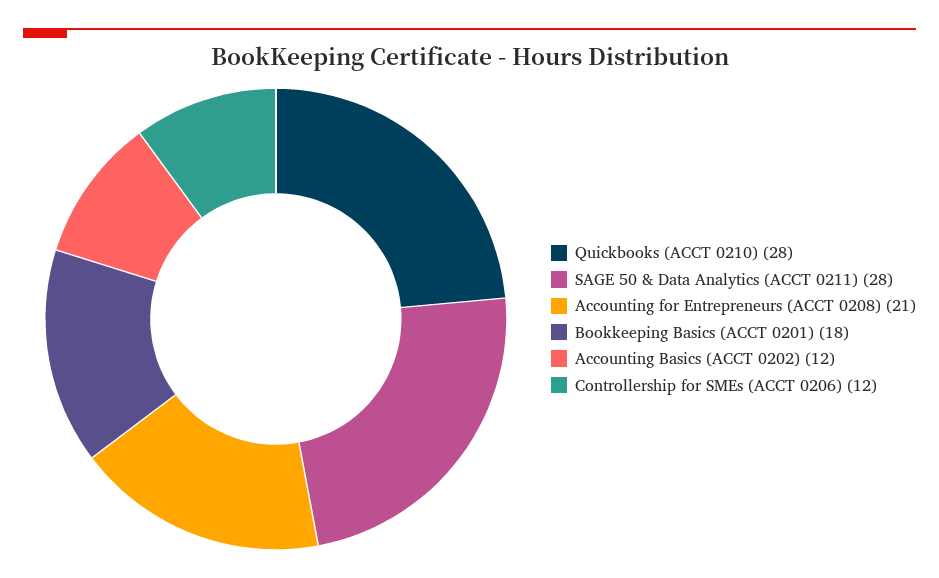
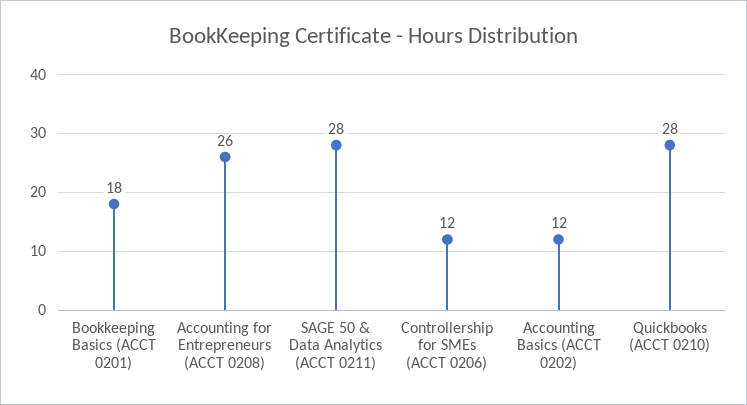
  {
    "Quickbooks (ACCT 0210)": 28,
    "SAGE 50 & Data Analytics (ACCT 0211)": 28,
-   "Accounting for Entrepreneurs (ACCT 0208)": 21,
+   "Accounting for Entrepreneurs (ACCT 0208)": 26,
    "Bookkeeping Basics (ACCT 0201)": 18,
    "Accounting Basics (ACCT 0202)": 12,
    "Controllership for SMEs (ACCT 0206)": 12
  }

